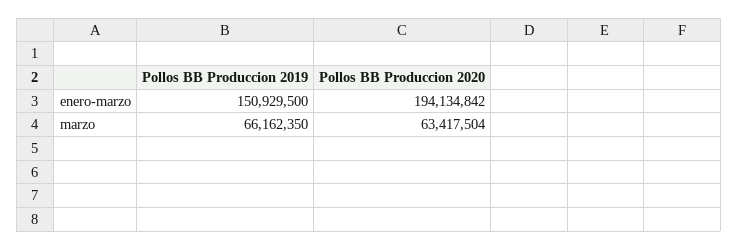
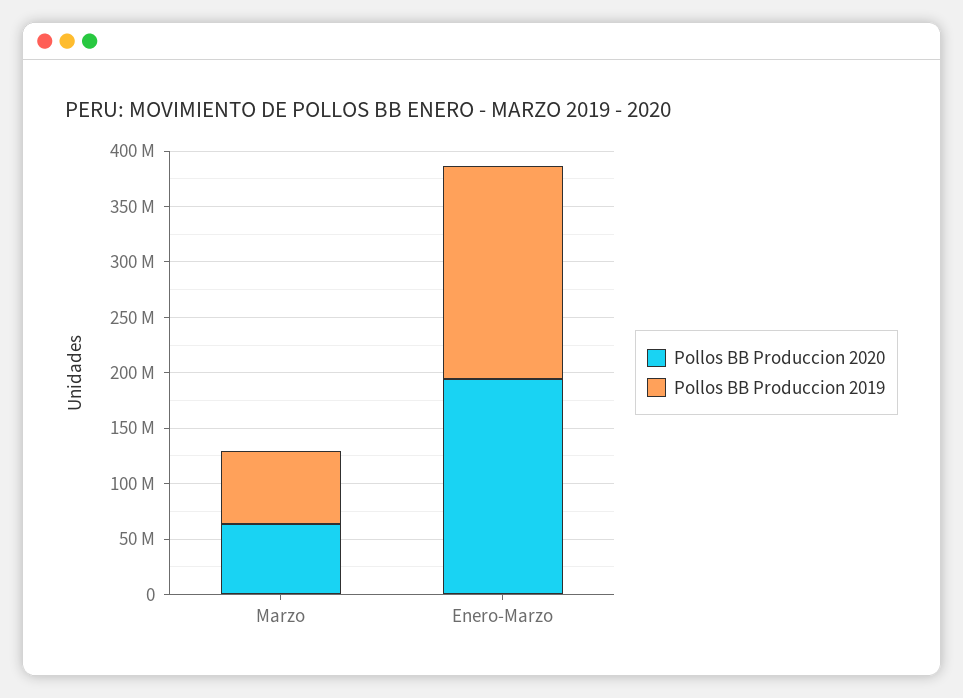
  {
    "Pollos BB Produccion 2019": {
-     "enero-marzo": 150929500,
+     "enero-marzo": 190000000,
      "marzo": 66162350
    },
    "Pollos BB Produccion 2020": {
      "enero-marzo": 194134842,
      "marzo": 63417504
    }
  }

